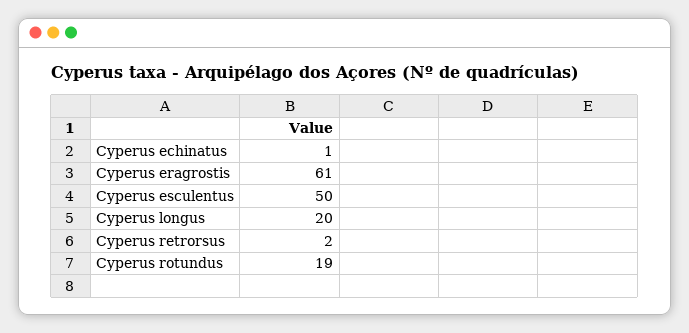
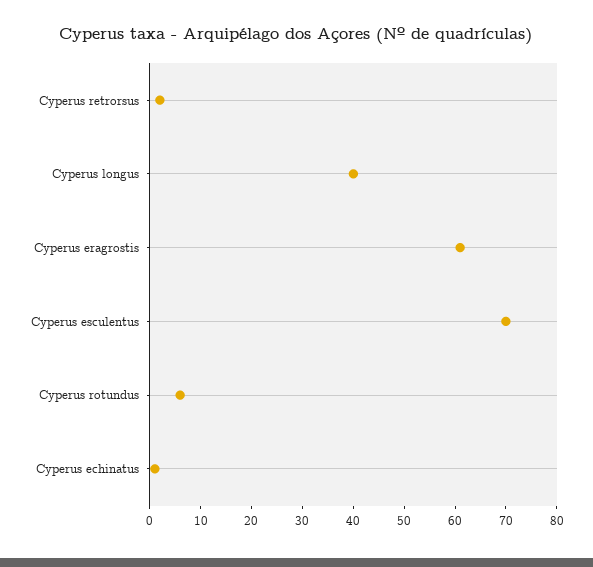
  {
    "Cyperus echinatus": 1,
    "Cyperus eragrostis": 61,
-   "Cyperus esculentus": 50,
+   "Cyperus esculentus": 70,
-   "Cyperus longus": 20,
+   "Cyperus longus": 40,
    "Cyperus retrorsus": 2,
-   "Cyperus rotundus": 19
+   "Cyperus rotundus": 5
  }

